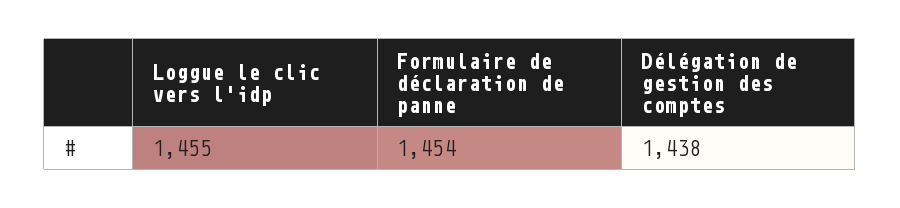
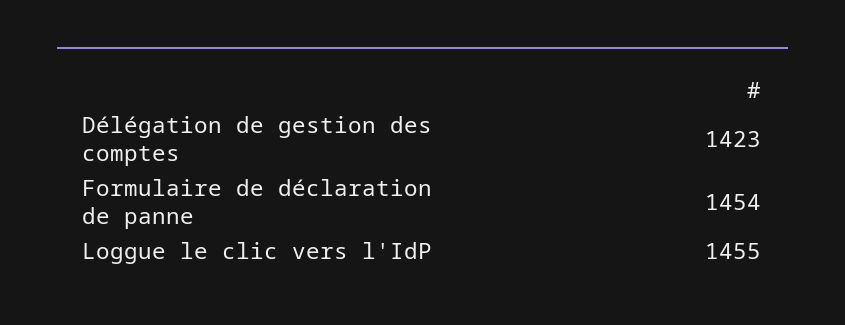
  {
    "Loggue le clic vers l'idp": 1455,
    "Formulaire de déclaration de panne": 1454,
-   "Délégation de gestion des comptes": 1438
+   "Délégation de gestion des comptes": 1423
  }

